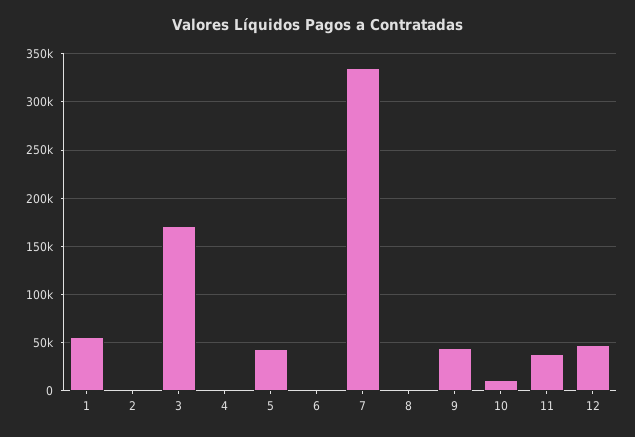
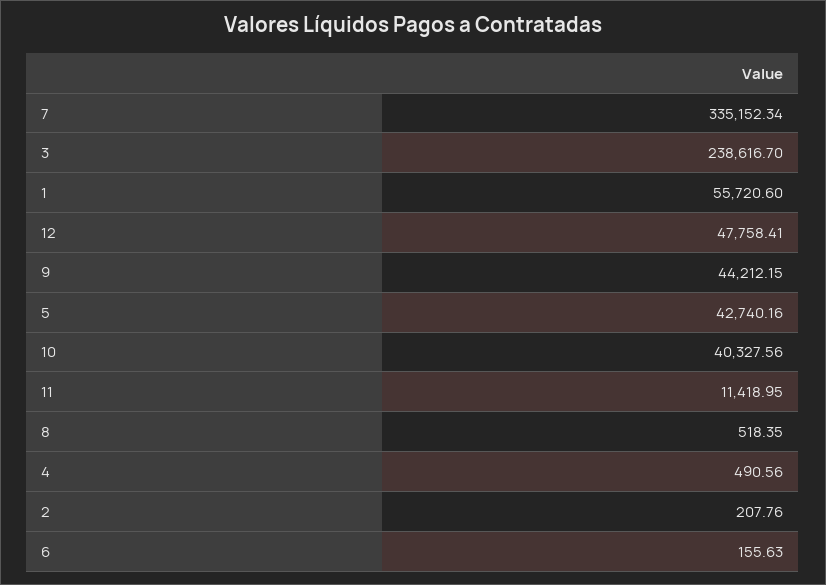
  {
    "1": 55720.6,
    "2": 207.76,
-   "3": 170000,
+   "3": 238616.7,
    "4": 490.56,
    "5": 42740.16,
    "6": 155.63,
    "7": 335152.34,
    "8": 518.35,
    "9": 44212.15,
-   "10": 10000,
+   "10": 40327.56,
-   "11": 40000,
+   "11": 11418.95,
    "12": 47758.41
  }

